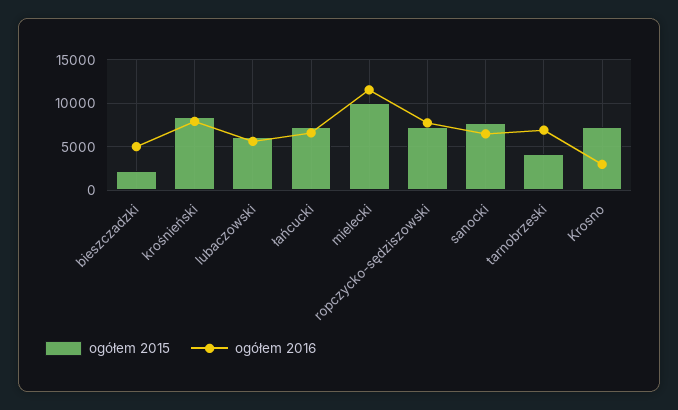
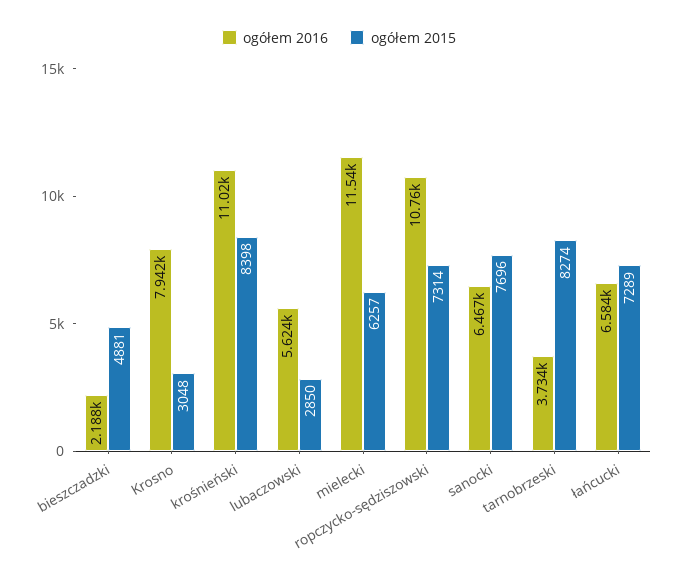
  {
    "ogółem 2015": {
-     "bieszczadzki": 2000,
+     "bieszczadzki": 4881,
      "krośnieński": 8398,
-     "lubaczowski": 6000,
+     "lubaczowski": 2850,
      "łańcucki": 7289,
-     "mielecki": 10000,
+     "mielecki": 6257,
      "ropczycko-sędziszowski": 7314,
      "sanocki": 7696,
-     "tarnobrzeski": 4000,
+     "tarnobrzeski": 8274,
-     "Krosno": 7000
+     "Krosno": 3048
    },
    "ogółem 2016": {
-     "bieszczadzki": 5000,
+     "bieszczadzki": 2188,
-     "krośnieński": 8000,
+     "krośnieński": 11020,
      "lubaczowski": 5624,
      "łańcucki": 6584,
      "mielecki": 11540,
-     "ropczycko-sędziszowski": 8000,
+     "ropczycko-sędziszowski": 10760,
      "sanocki": 6467,
-     "tarnobrzeski": 7000,
+     "tarnobrzeski": 3734,
-     "Krosno": 3000
+     "Krosno": 7942
    }
  }

